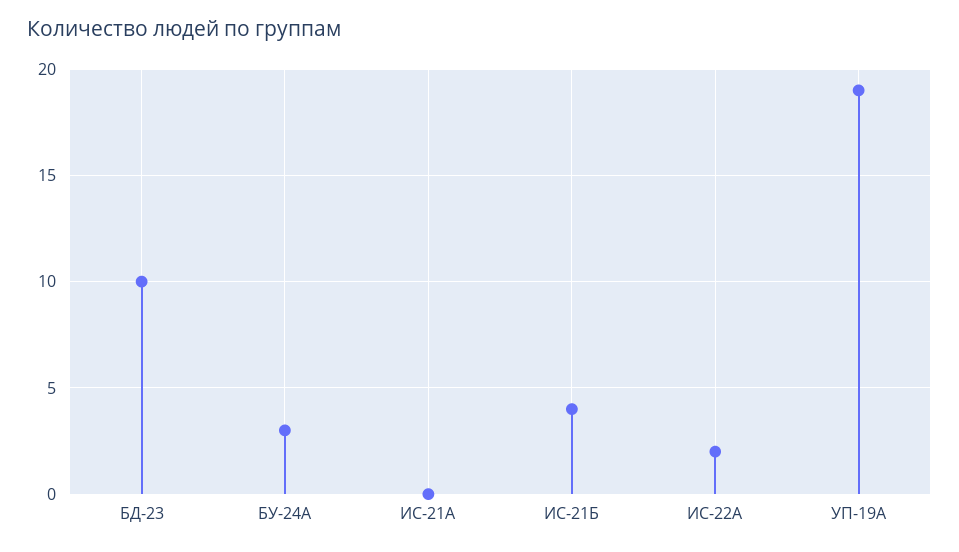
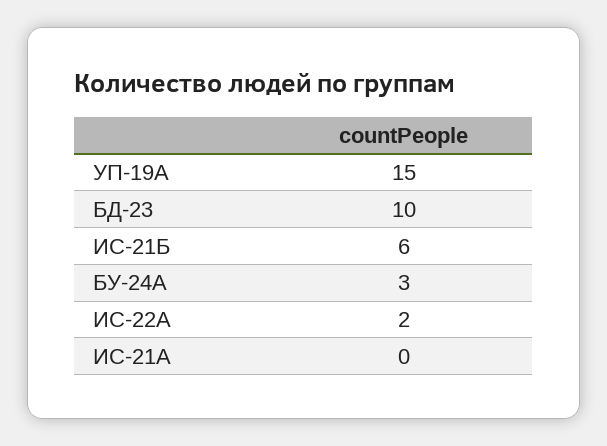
  {
    "БД-23": 10,
    "БУ-24А": 3,
    "ИС-21А": 0,
-   "ИС-21Б": 4,
+   "ИС-21Б": 6,
    "ИС-22А": 2,
-   "УП-19А": 19
+   "УП-19А": 15
  }

